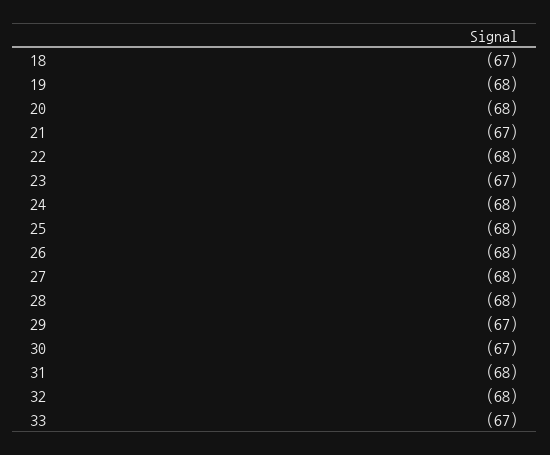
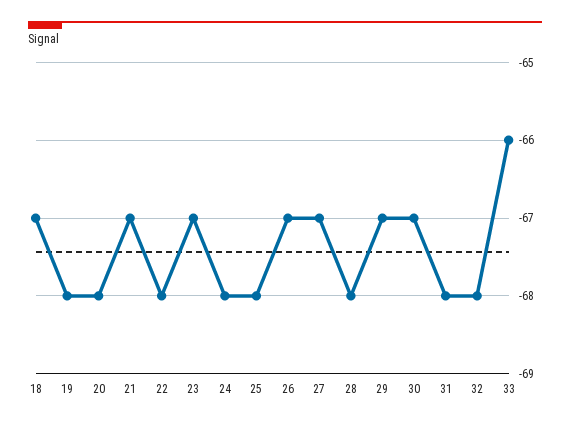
  {
    "18": -67,
    "19": -68,
    "20": -68,
    "21": -67,
    "22": -68,
    "23": -67,
    "24": -68,
    "25": -68,
-   "26": -68,
+   "26": -67,
-   "27": -68,
+   "27": -67,
    "28": -68,
    "29": -67,
    "30": -67,
    "31": -68,
    "32": -68,
-   "33": -67
+   "33": -66
  }

